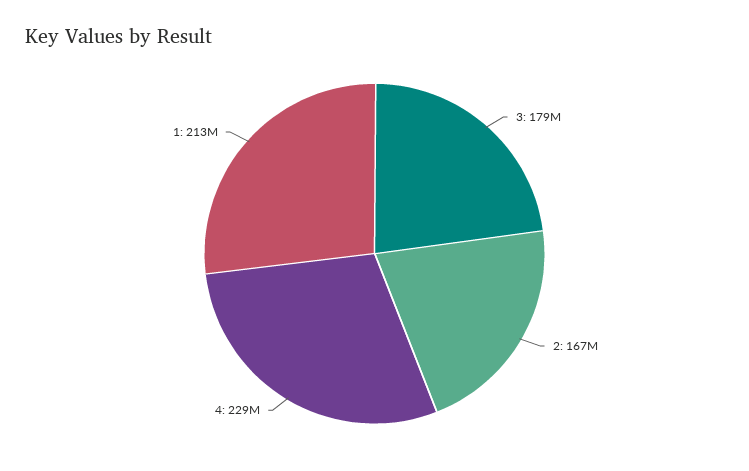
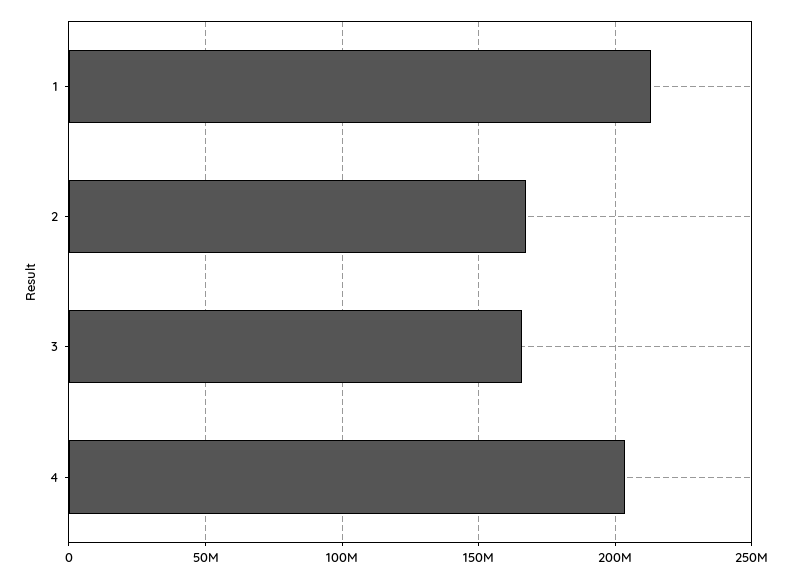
  {
-   "3": 179000000,
+   "3": 165000000,
    "2": 167000000,
-   "4": 229000000,
+   "4": 205000000,
    "1": 213000000
  }

